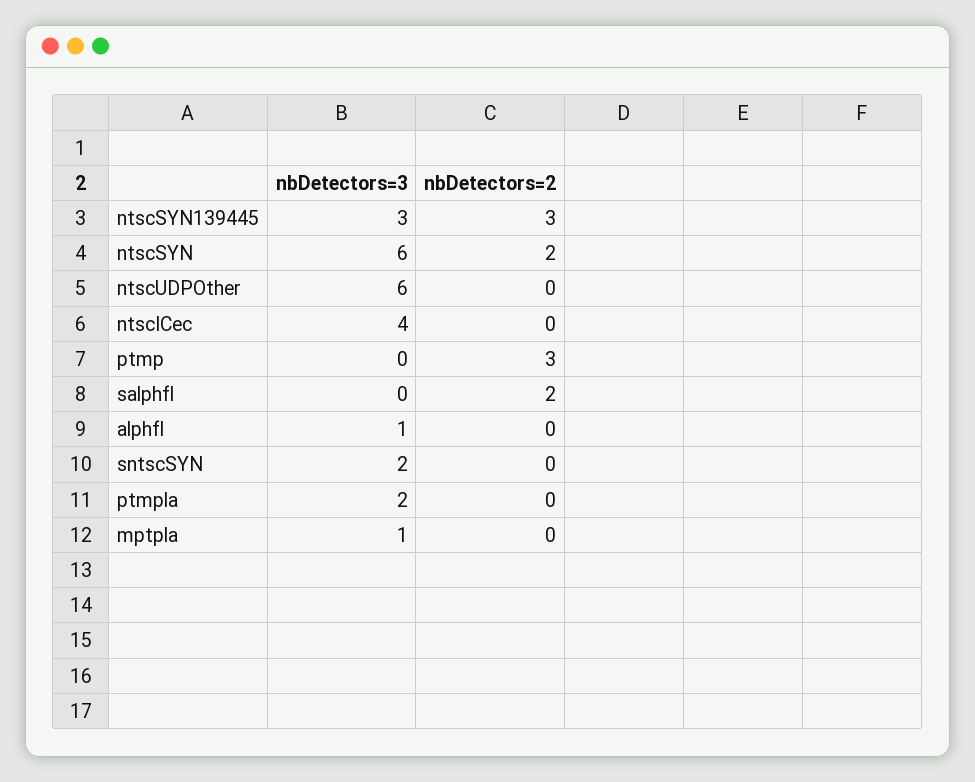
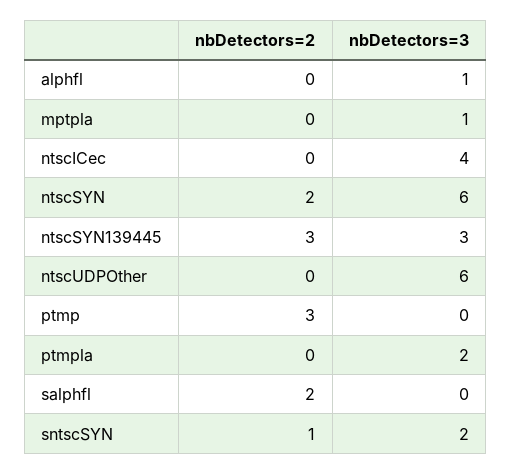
  {
    "nbDetectors=3": {
      "ntscSYN139445": 3,
      "ntscSYN": 6,
      "ntscUDPOther": 6,
      "ntscICec": 4,
      "ptmp": 0,
      "salphfl": 0,
      "alphfl": 1,
      "sntscSYN": 2,
      "ptmpla": 2,
      "mptpla": 1
    },
    "nbDetectors=2": {
      "ntscSYN139445": 3,
      "ntscSYN": 2,
      "ntscUDPOther": 0,
      "ntscICec": 0,
      "ptmp": 3,
      "salphfl": 2,
      "alphfl": 0,
-     "sntscSYN": 0,
+     "sntscSYN": 1,
      "ptmpla": 0,
      "mptpla": 0
    }
  }

